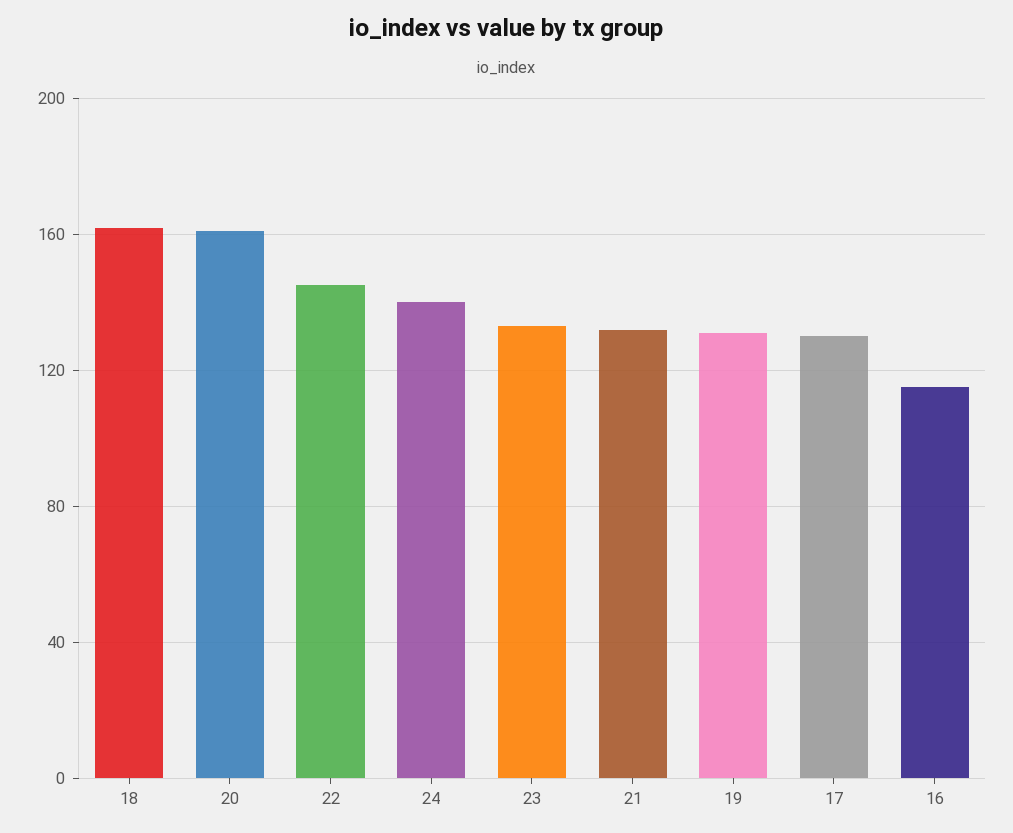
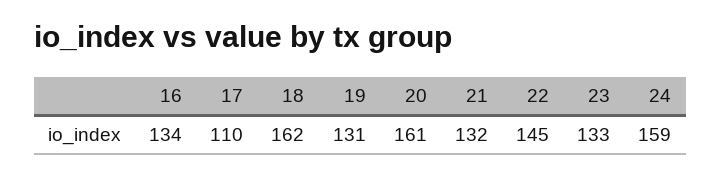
  {
    "18": 162,
    "20": 161,
    "22": 145,
-   "24": 140,
+   "24": 159,
    "23": 133,
    "21": 132,
    "19": 131,
-   "17": 130,
+   "17": 110,
-   "16": 115
+   "16": 134
  }

